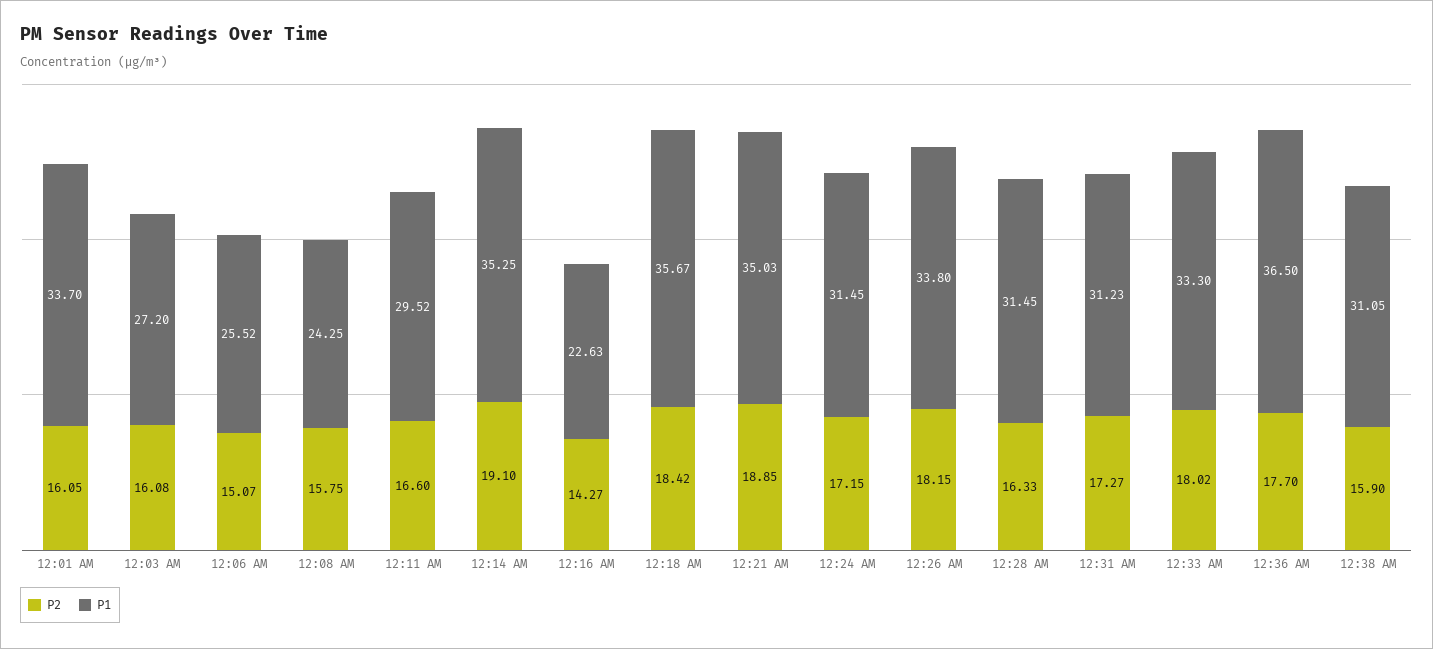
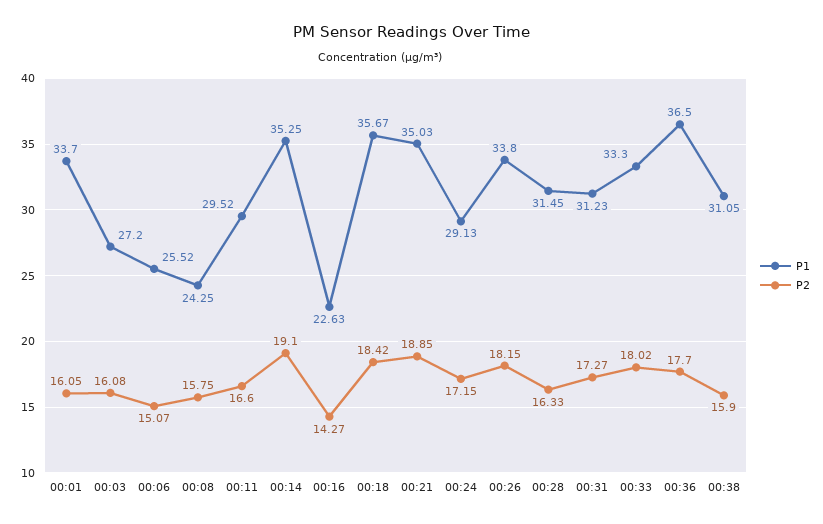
  {
    "P2": {
      "12:01 AM": 16.05,
      "12:03 AM": 16.08,
      "12:06 AM": 15.07,
      "12:08 AM": 15.75,
      "12:11 AM": 16.6,
      "12:14 AM": 19.1,
      "12:16 AM": 14.27,
      "12:18 AM": 18.42,
      "12:21 AM": 18.85,
      "12:24 AM": 17.15,
      "12:26 AM": 18.15,
      "12:28 AM": 16.33,
      "12:31 AM": 17.27,
      "12:33 AM": 18.02,
      "12:36 AM": 17.7,
      "12:38 AM": 15.9
    },
    "P1": {
      "12:01 AM": 33.7,
      "12:03 AM": 27.2,
      "12:06 AM": 25.52,
      "12:08 AM": 24.25,
      "12:11 AM": 29.52,
      "12:14 AM": 35.25,
      "12:16 AM": 22.63,
      "12:18 AM": 35.67,
      "12:21 AM": 35.03,
-     "12:24 AM": 31.45,
+     "12:24 AM": 29.13,
      "12:26 AM": 33.8,
      "12:28 AM": 31.45,
      "12:31 AM": 31.23,
      "12:33 AM": 33.3,
      "12:36 AM": 36.5,
      "12:38 AM": 31.05
    }
  }

